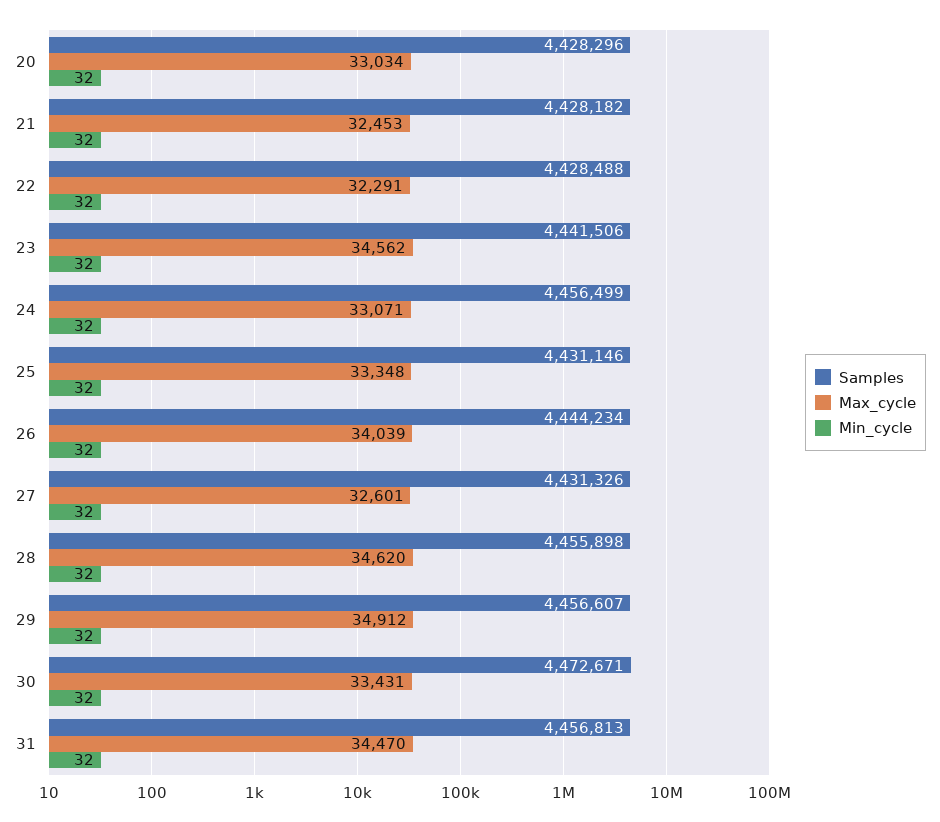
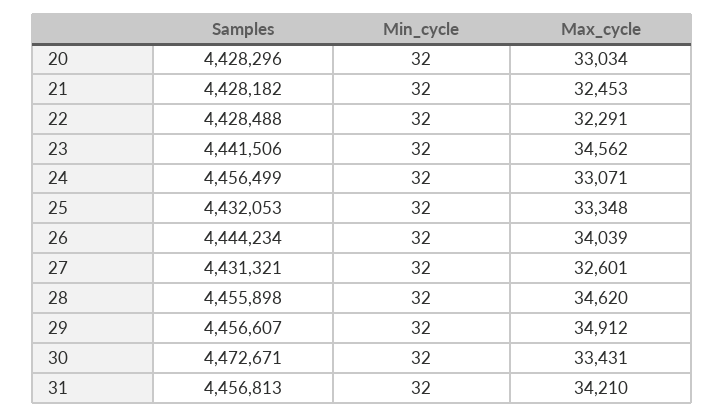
  {
    "Samples": {
      "20": 4428296,
      "21": 4428182,
      "22": 4428488,
      "23": 4441506,
      "24": 4456499,
-     "25": 4431146,
+     "25": 4432053,
      "26": 4444234,
-     "27": 4431326,
+     "27": 4431321,
      "28": 4455898,
      "29": 4456607,
      "30": 4472671,
      "31": 4456813
    },
    "Max_cycle": {
      "20": 33034,
      "21": 32453,
      "22": 32291,
      "23": 34562,
      "24": 33071,
      "25": 33348,
      "26": 34039,
      "27": 32601,
      "28": 34620,
      "29": 34912,
      "30": 33431,
-     "31": 34470
+     "31": 34210
    },
    "Min_cycle": {
      "20": 32,
      "21": 32,
      "22": 32,
      "23": 32,
      "24": 32,
      "25": 32,
      "26": 32,
      "27": 32,
      "28": 32,
      "29": 32,
      "30": 32,
      "31": 32
    }
  }

